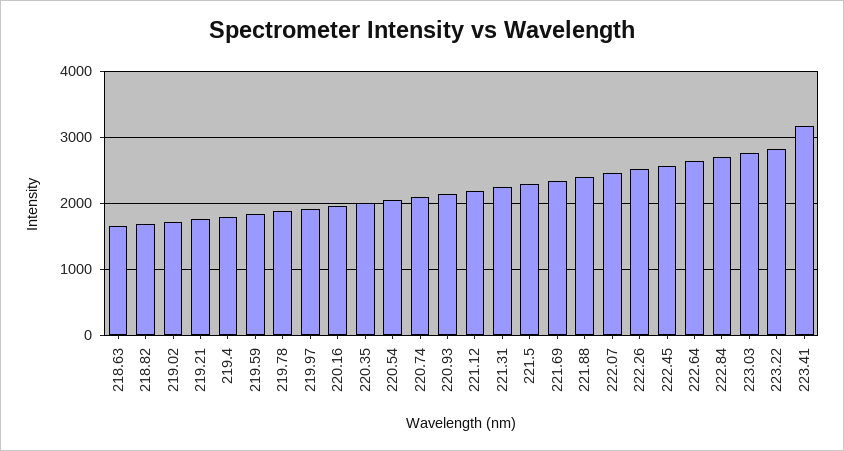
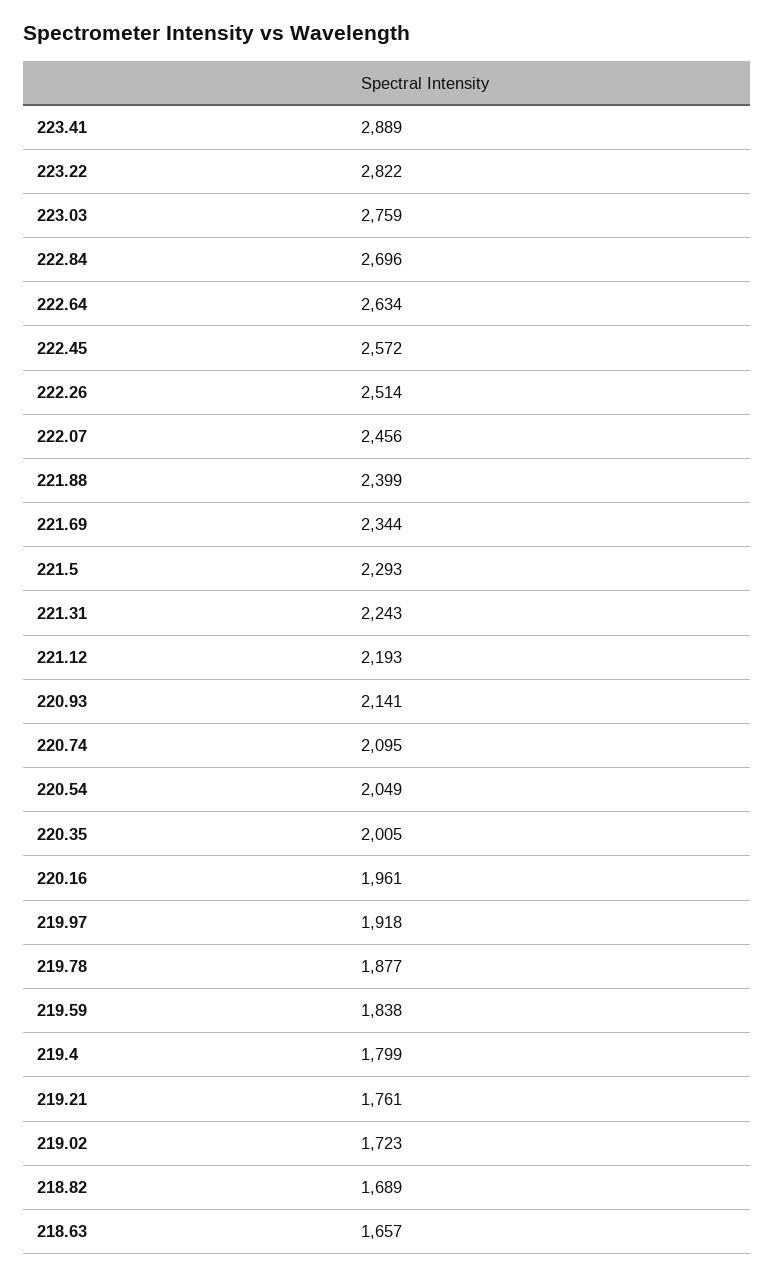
  {
    "218.63": 1657,
    "218.82": 1689,
    "219.02": 1723,
    "219.21": 1761,
    "219.4": 1799,
    "219.59": 1838,
    "219.78": 1877,
    "219.97": 1918,
    "220.16": 1961,
    "220.35": 2005,
    "220.54": 2049,
    "220.74": 2095,
    "220.93": 2141,
    "221.12": 2193,
    "221.31": 2243,
    "221.5": 2293,
    "221.69": 2344,
    "221.88": 2399,
    "222.07": 2456,
    "222.26": 2514,
    "222.45": 2572,
    "222.64": 2634,
    "222.84": 2696,
    "223.03": 2759,
    "223.22": 2822,
-   "223.41": 3200
+   "223.41": 2889
  }

